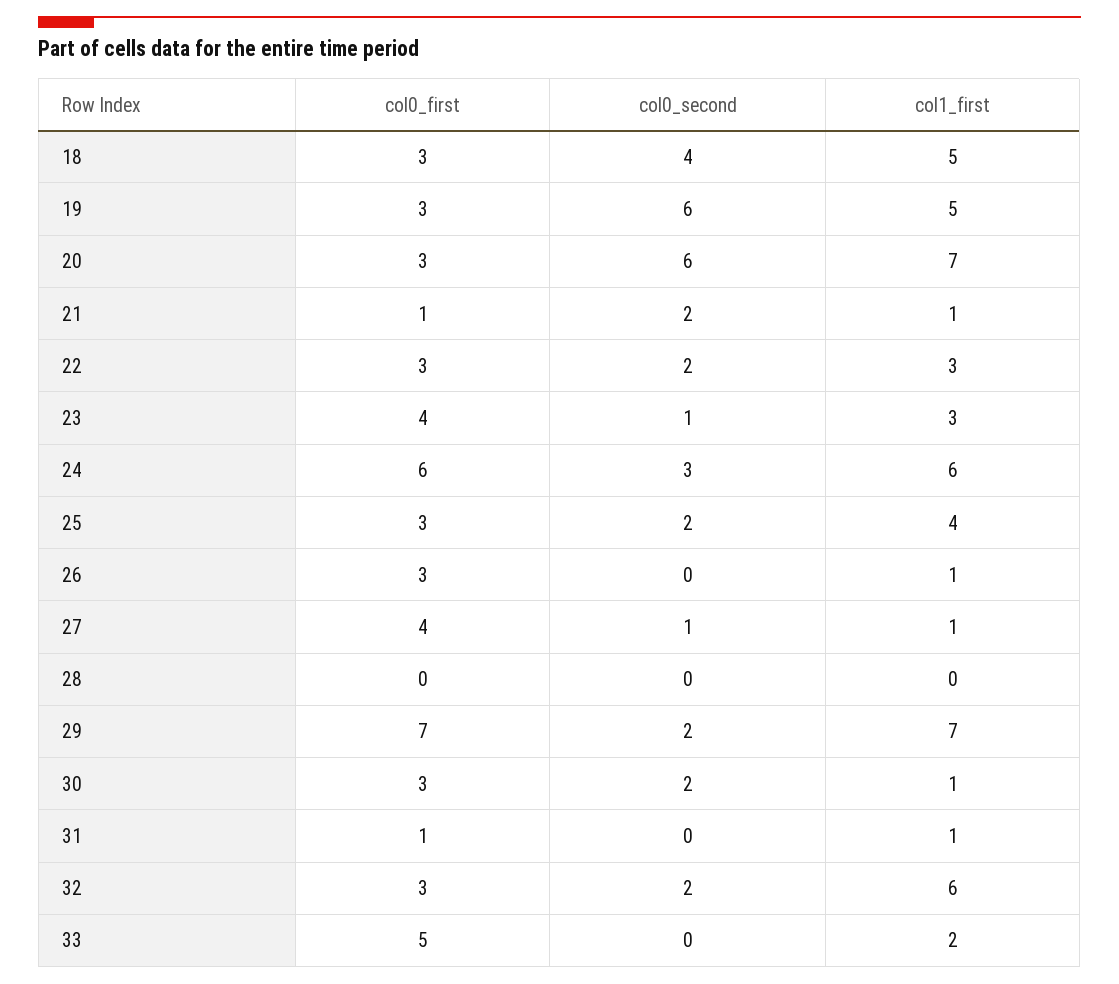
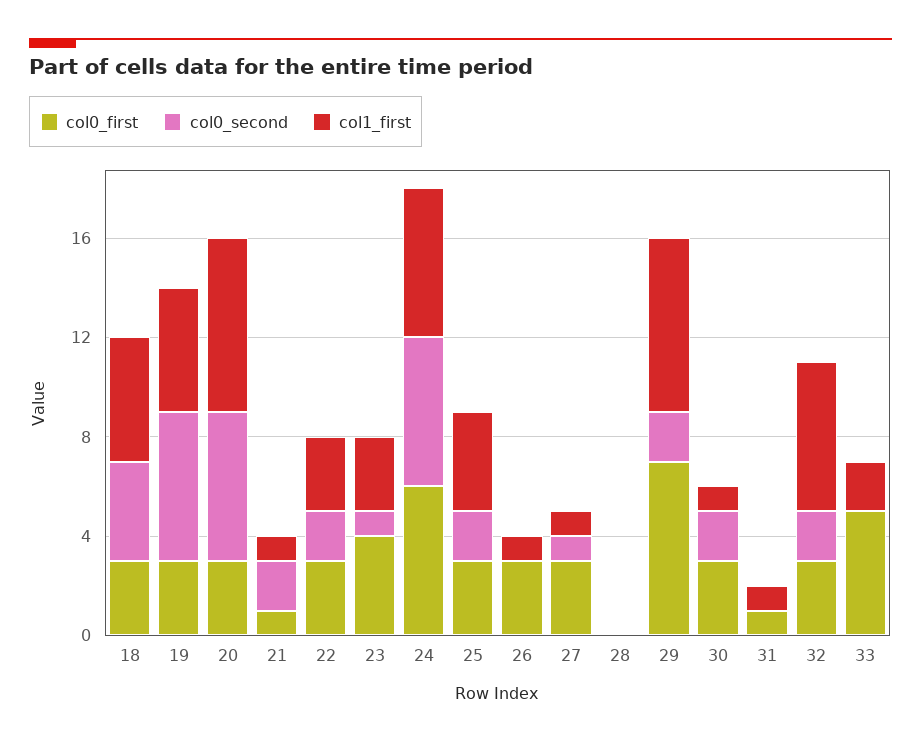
  {
    "col0_first": {
      "18": 3,
      "19": 3,
      "20": 3,
      "21": 1,
      "22": 3,
      "23": 4,
      "24": 6,
      "25": 3,
      "26": 3,
-     "27": 4,
+     "27": 3,
      "28": 0,
      "29": 7,
      "30": 3,
      "31": 1,
      "32": 3,
      "33": 5
    },
    "col0_second": {
      "18": 4,
      "19": 6,
      "20": 6,
      "21": 2,
      "22": 2,
      "23": 1,
-     "24": 3,
+     "24": 6,
      "25": 2,
      "26": 0,
      "27": 1,
      "28": 0,
      "29": 2,
      "30": 2,
      "31": 0,
      "32": 2,
      "33": 0
    },
    "col1_first": {
      "18": 5,
      "19": 5,
      "20": 7,
      "21": 1,
      "22": 3,
      "23": 3,
      "24": 6,
      "25": 4,
      "26": 1,
      "27": 1,
      "28": 0,
      "29": 7,
      "30": 1,
      "31": 1,
      "32": 6,
      "33": 2
    }
  }

